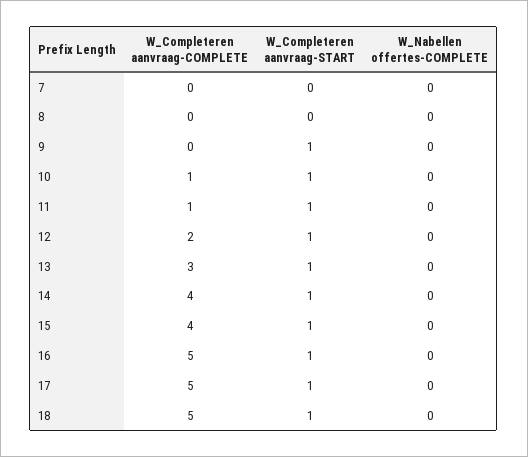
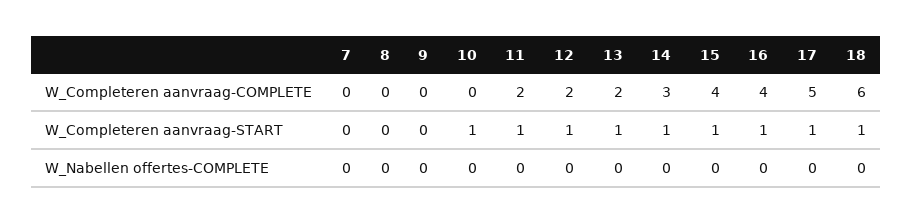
  {
    "W_Completeren aanvraag-COMPLETE": {
      "7": 0,
      "8": 0,
      "9": 0,
-     "10": 1,
+     "10": 0,
-     "11": 1,
+     "11": 2,
      "12": 2,
-     "13": 3,
+     "13": 2,
-     "14": 4,
+     "14": 3,
      "15": 4,
-     "16": 5,
+     "16": 4,
      "17": 5,
-     "18": 5
+     "18": 6
    },
    "W_Completeren aanvraag-START": {
      "7": 0,
      "8": 0,
-     "9": 1,
+     "9": 0,
      "10": 1,
      "11": 1,
      "12": 1,
      "13": 1,
      "14": 1,
      "15": 1,
      "16": 1,
      "17": 1,
      "18": 1
    },
    "W_Nabellen offertes-COMPLETE": {
      "7": 0,
      "8": 0,
      "9": 0,
      "10": 0,
      "11": 0,
      "12": 0,
      "13": 0,
      "14": 0,
      "15": 0,
      "16": 0,
      "17": 0,
      "18": 0
    }
  }

